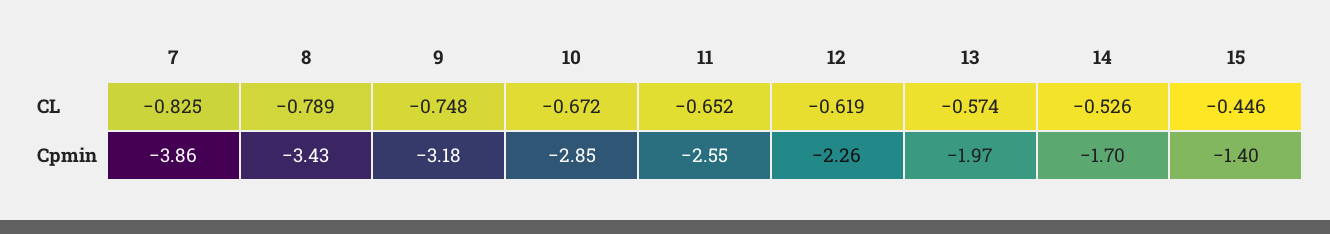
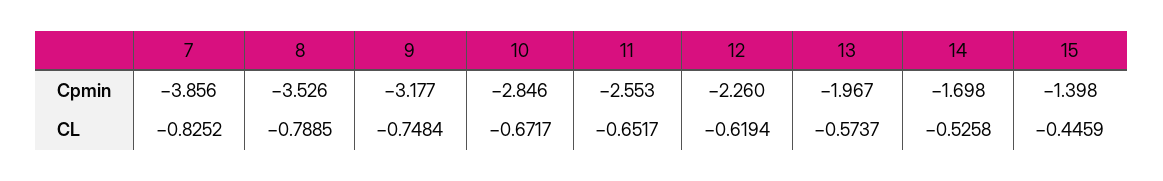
  {
    "7": {
      "CL": -0.8252,
      "Cpmin": -3.856
    },
    "8": {
      "CL": -0.7885,
-     "Cpmin": -3.43
+     "Cpmin": -3.526
    },
    "9": {
      "CL": -0.7484,
      "Cpmin": -3.177
    },
    "10": {
      "CL": -0.6717,
      "Cpmin": -2.846
    },
    "11": {
      "CL": -0.6517,
      "Cpmin": -2.553
    },
    "12": {
      "CL": -0.6194,
      "Cpmin": -2.26
    },
    "13": {
      "CL": -0.5737,
      "Cpmin": -1.967
    },
    "14": {
      "CL": -0.5258,
      "Cpmin": -1.698
    },
    "15": {
      "CL": -0.4459,
      "Cpmin": -1.398
    }
  }

